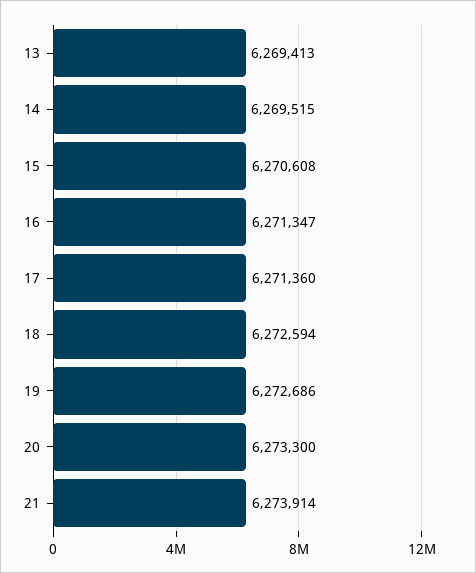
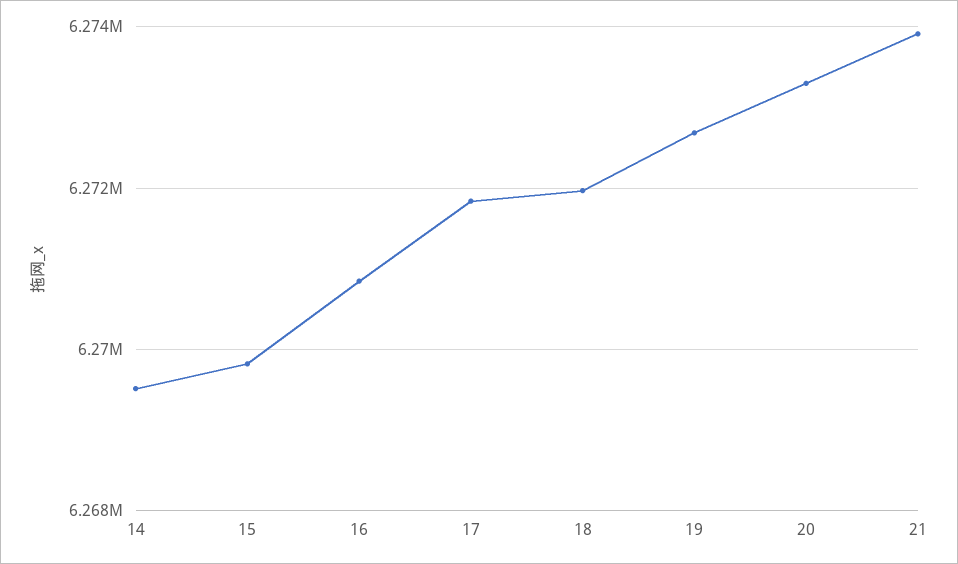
  {
-   "13": 6269413,
    "14": 6269515,
-   "15": 6270608,
+   "15": 6269800,
-   "16": 6271347,
+   "16": 6270800,
-   "17": 6271360,
+   "17": 6271800,
-   "18": 6272594,
+   "18": 6272000,
    "19": 6272686,
    "20": 6273300,
    "21": 6273914
  }

